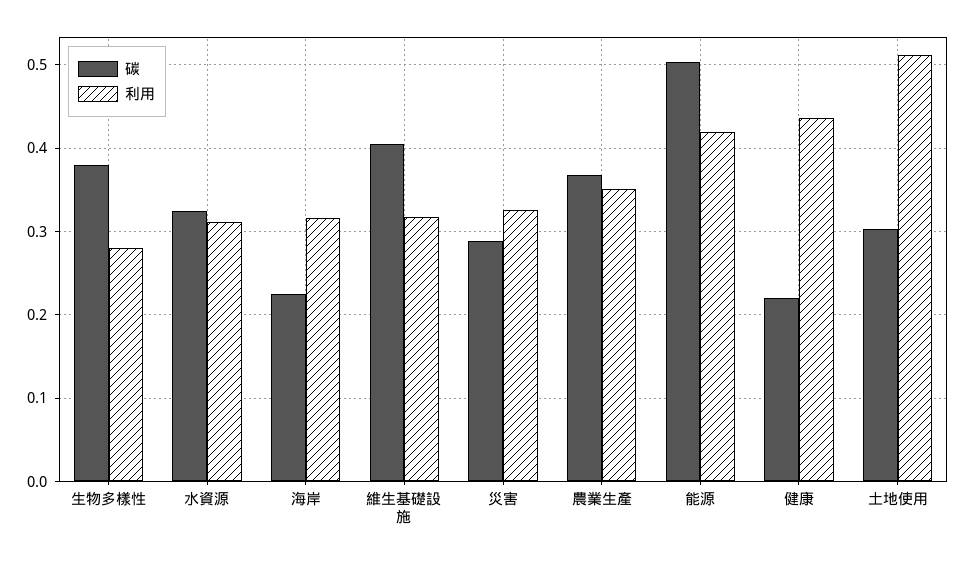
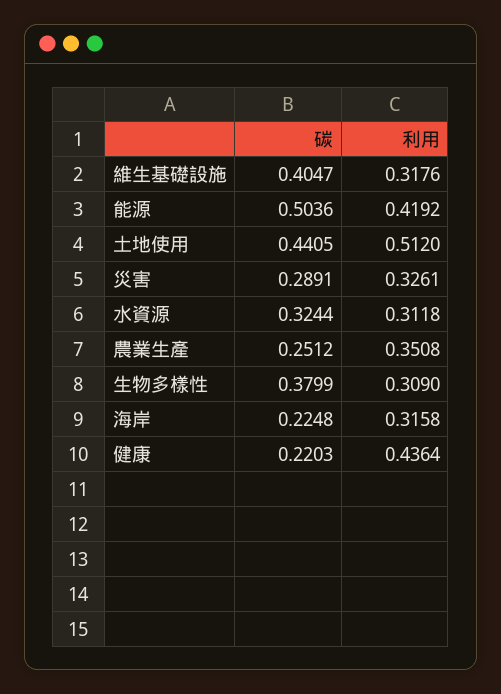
  {
    "碳": {
      "生物多樣性": 0.3799,
      "水資源": 0.3244,
      "海岸": 0.2248,
      "維生基礎設施": 0.4047,
      "災害": 0.2891,
-     "農業生產": 0.37,
+     "農業生產": 0.2512,
      "能源": 0.5036,
      "健康": 0.2203,
-     "土地使用": 0.3
+     "土地使用": 0.4405
    },
    "利用": {
-     "生物多樣性": 0.28,
+     "生物多樣性": 0.309,
      "水資源": 0.3118,
      "海岸": 0.3158,
      "維生基礎設施": 0.3176,
      "災害": 0.3261,
      "農業生產": 0.3508,
      "能源": 0.4192,
      "健康": 0.4364,
      "土地使用": 0.512
    }
  }

